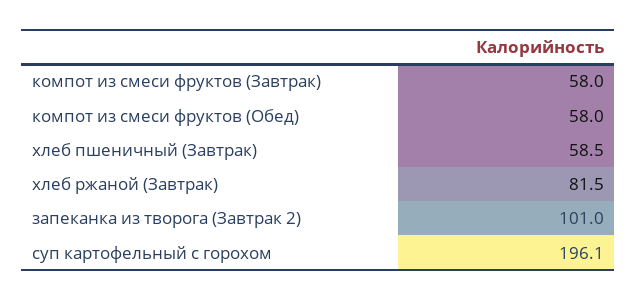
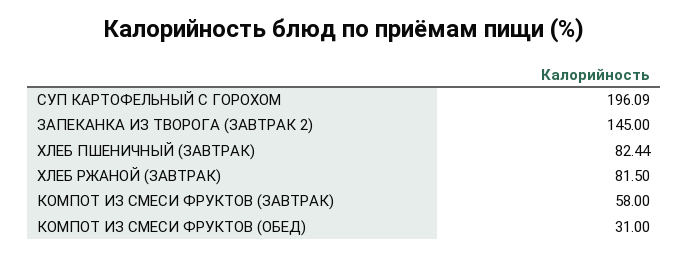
  {
    "компот из смеси фруктов (Завтрак)": 58,
-   "компот из смеси фруктов (Обед)": 58,
+   "компот из смеси фруктов (Обед)": 31,
-   "хлеб пшеничный (Завтрак)": 58.5,
+   "хлеб пшеничный (Завтрак)": 82.44,
    "хлеб ржаной (Завтрак)": 81.5,
-   "запеканка из творога (Завтрак 2)": 101,
+   "запеканка из творога (Завтрак 2)": 145,
    "суп картофельный с горохом": 196.09
  }

